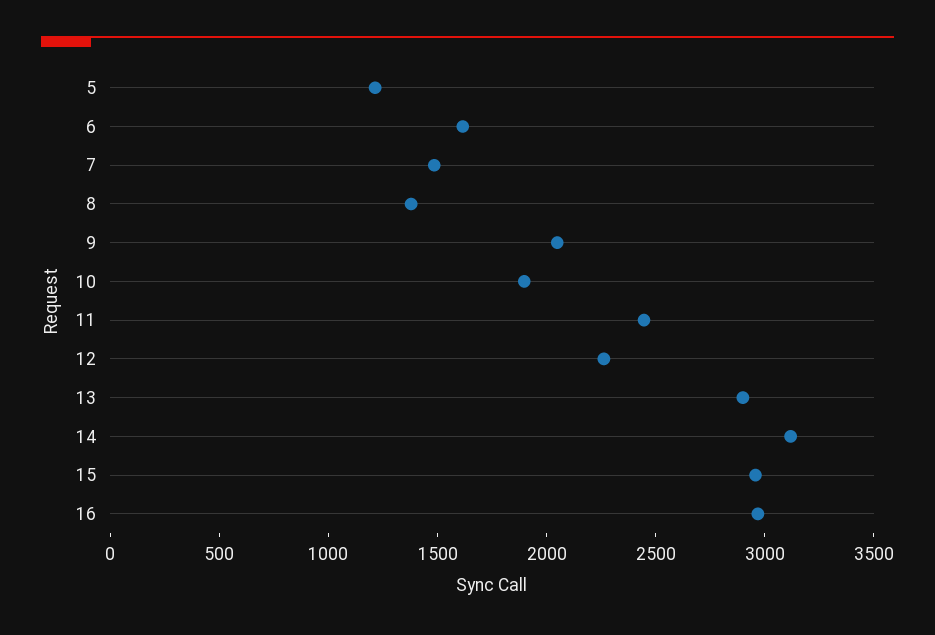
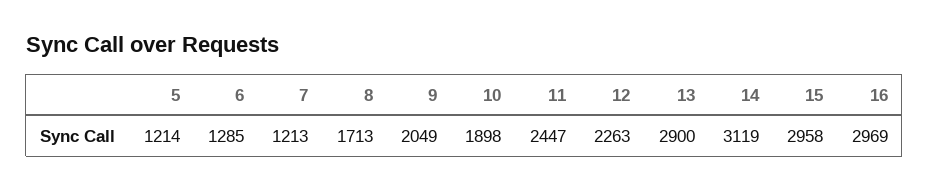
  {
    "5": 1214,
-   "6": 1600,
+   "6": 1285,
-   "7": 1500,
+   "7": 1213,
-   "8": 1400,
+   "8": 1713,
    "9": 2049,
    "10": 1898,
    "11": 2447,
    "12": 2263,
    "13": 2900,
    "14": 3119,
    "15": 2958,
    "16": 2969
  }

